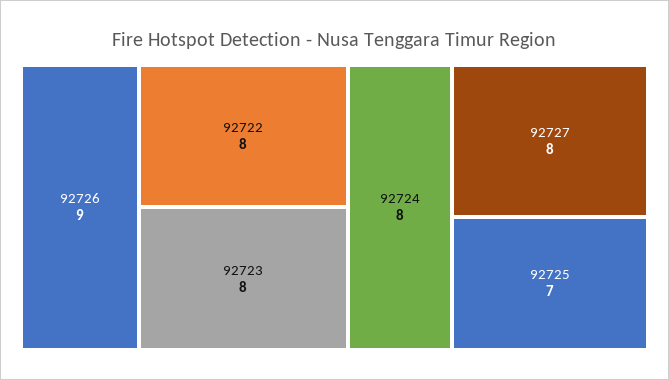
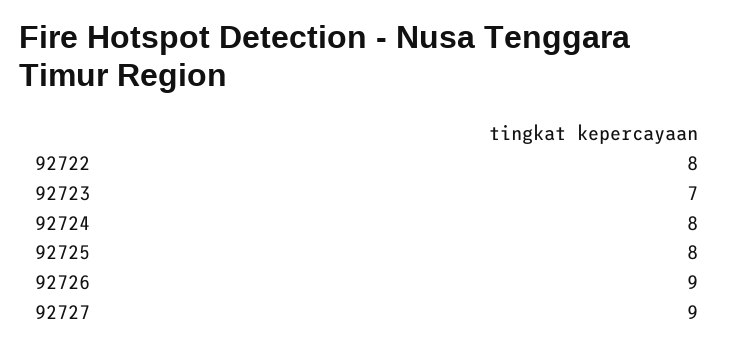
  {
    "92726": 9,
    "92722": 8,
-   "92723": 8,
+   "92723": 7,
    "92724": 8,
-   "92727": 8,
+   "92727": 9,
-   "92725": 7
+   "92725": 8
  }

